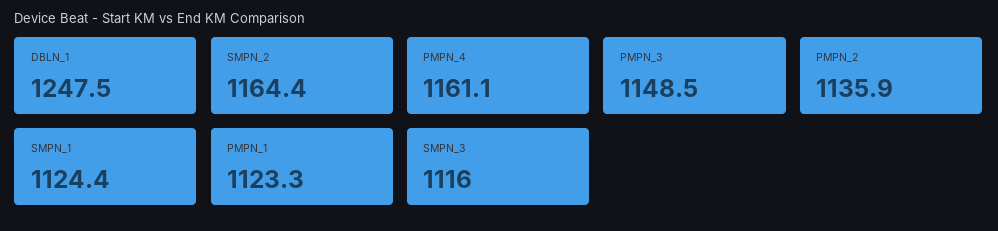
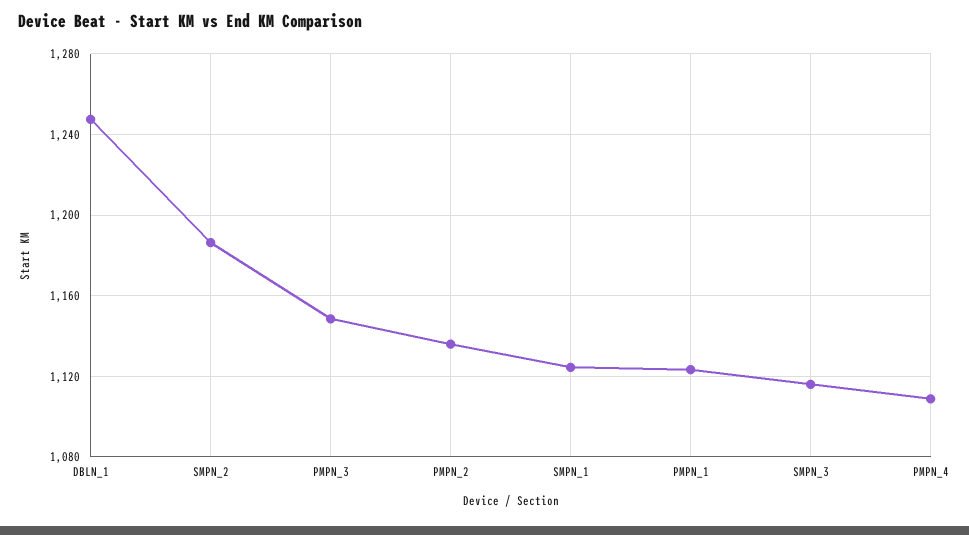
  {
    "DBLN_1": 1247.5,
-   "SMPN_2": 1164.4,
+   "SMPN_2": 1185,
-   "PMPN_4": 1161.1,
+   "PMPN_4": 1110,
    "PMPN_3": 1148.5,
    "PMPN_2": 1135.9,
    "SMPN_1": 1124.4,
    "PMPN_1": 1123.3,
    "SMPN_3": 1116
  }

